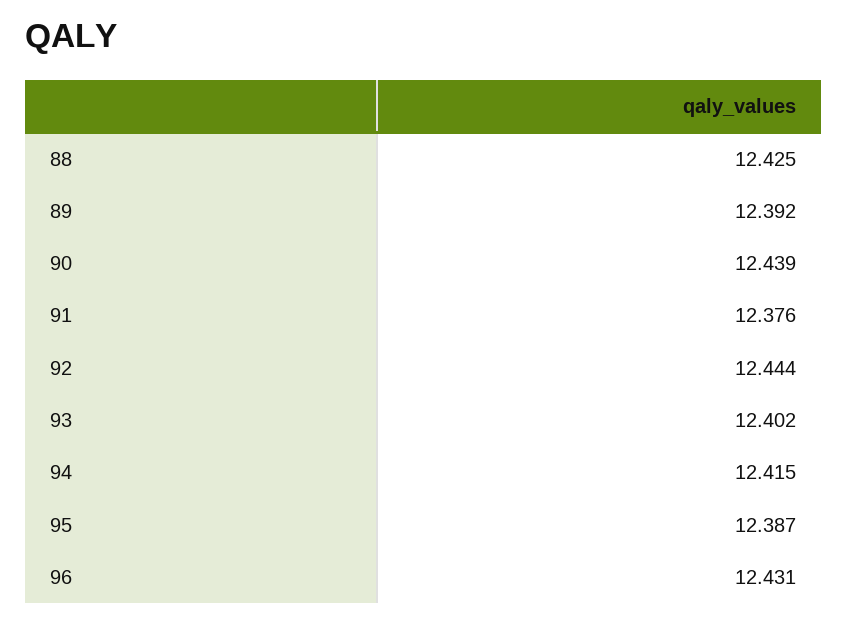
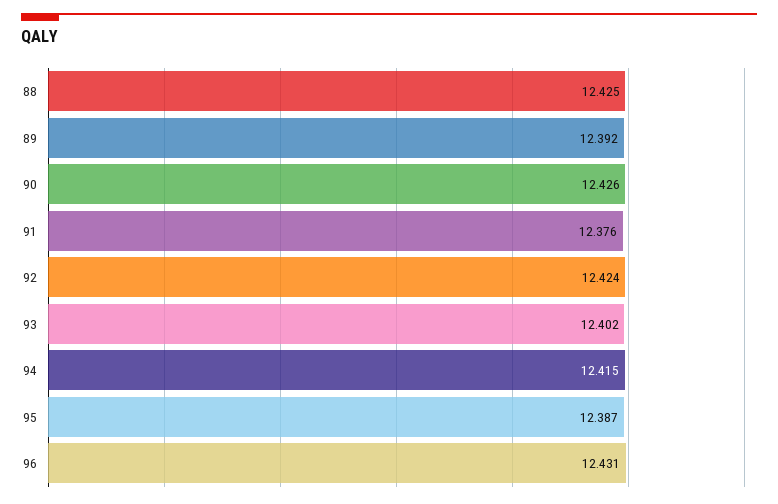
  {
    "88": 12.425,
    "89": 12.392,
-   "90": 12.439,
+   "90": 12.426,
    "91": 12.376,
-   "92": 12.444,
+   "92": 12.424,
    "93": 12.402,
    "94": 12.415,
    "95": 12.387,
    "96": 12.431
  }

